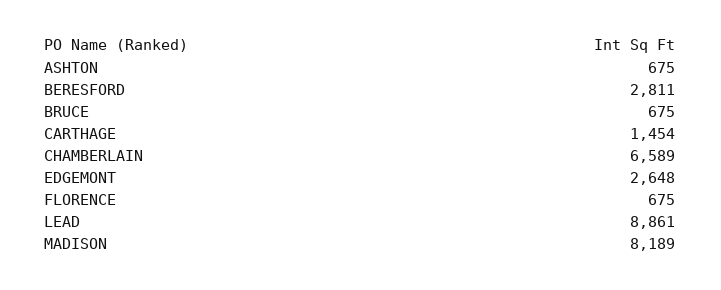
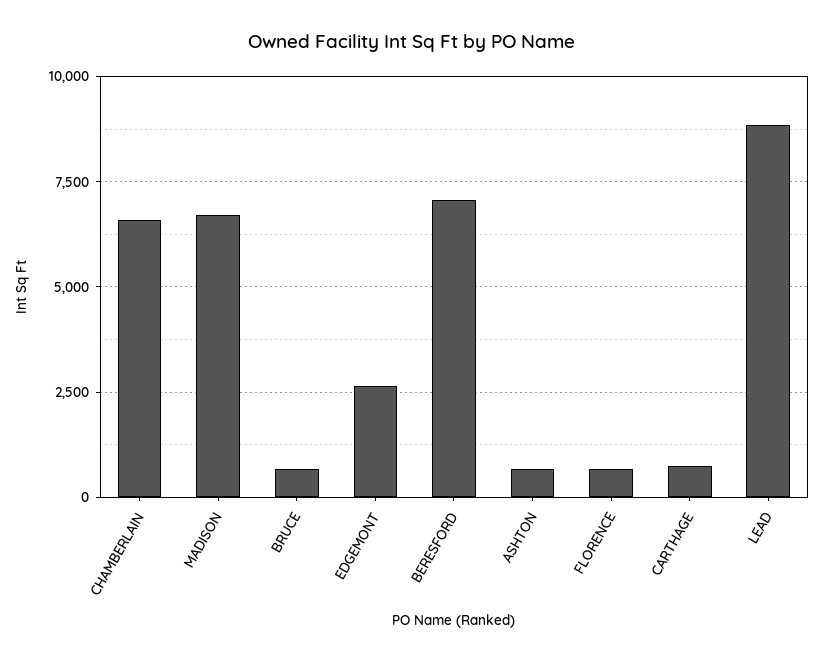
  {
    "ASHTON": 675,
-   "BERESFORD": 2811,
+   "BERESFORD": 7000,
    "BRUCE": 675,
-   "CARTHAGE": 1454,
+   "CARTHAGE": 750,
    "CHAMBERLAIN": 6589,
    "EDGEMONT": 2648,
    "FLORENCE": 675,
    "LEAD": 8861,
-   "MADISON": 8189
+   "MADISON": 6750
  }

